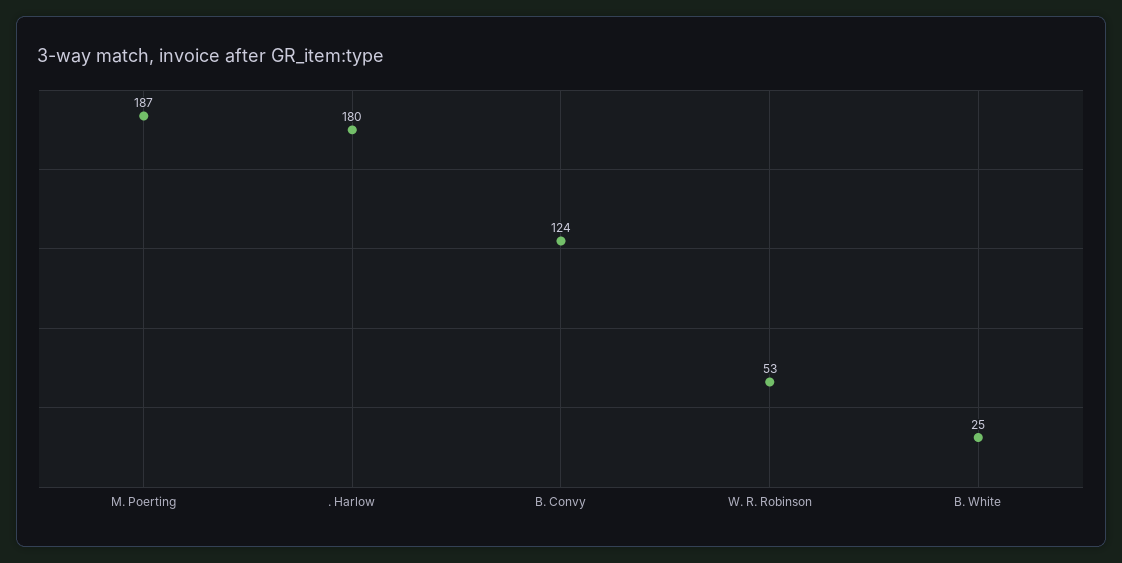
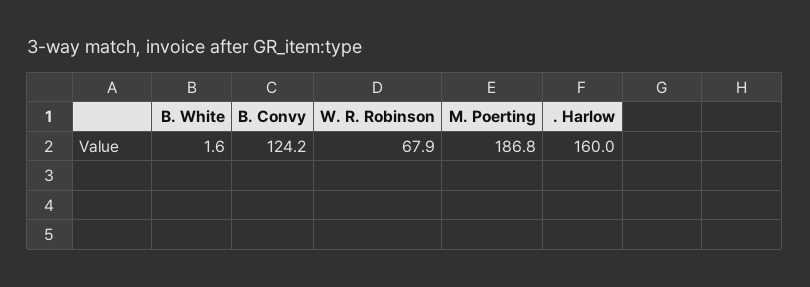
  {
    "M. Poerting": 186.8,
-   ". Harlow": 180,
+   ". Harlow": 160,
    "B. Convy": 124.2,
-   "W. R. Robinson": 53,
+   "W. R. Robinson": 67.9,
-   "B. White": 25
+   "B. White": 1.6
  }

